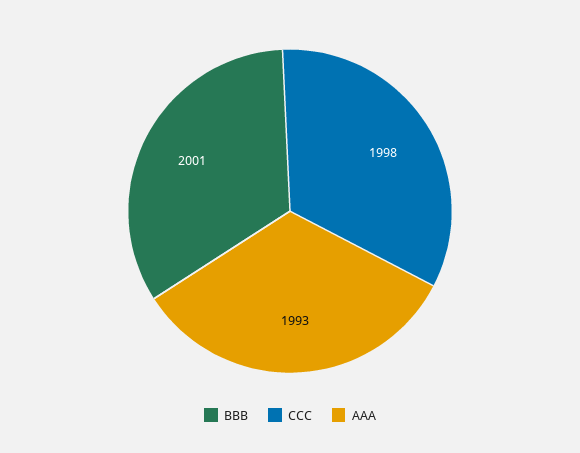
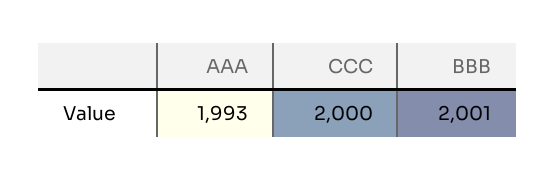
  {
    "BBB": 2001,
-   "CCC": 1998,
+   "CCC": 2000,
    "AAA": 1993
  }

